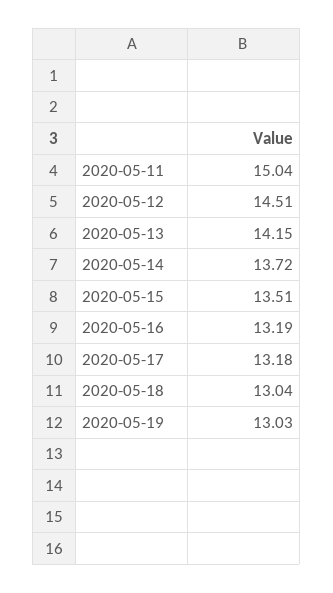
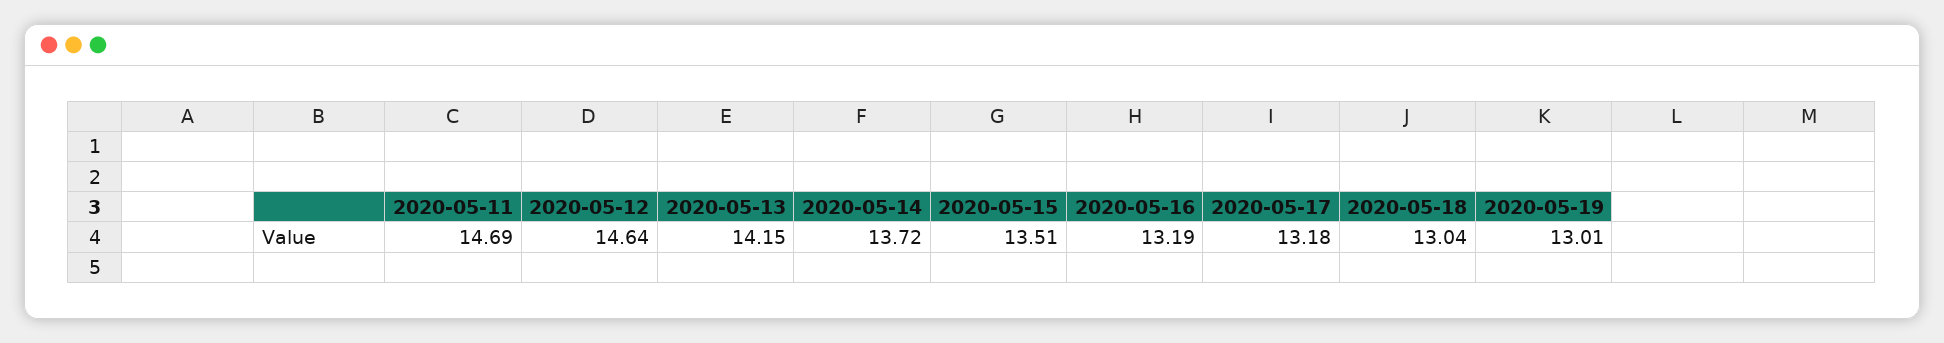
  {
-   "2020-05-11": 15.04,
+   "2020-05-11": 14.69,
-   "2020-05-12": 14.51,
+   "2020-05-12": 14.64,
    "2020-05-13": 14.15,
    "2020-05-14": 13.72,
    "2020-05-15": 13.51,
    "2020-05-16": 13.19,
    "2020-05-17": 13.18,
    "2020-05-18": 13.04,
-   "2020-05-19": 13.03
+   "2020-05-19": 13.01
  }

